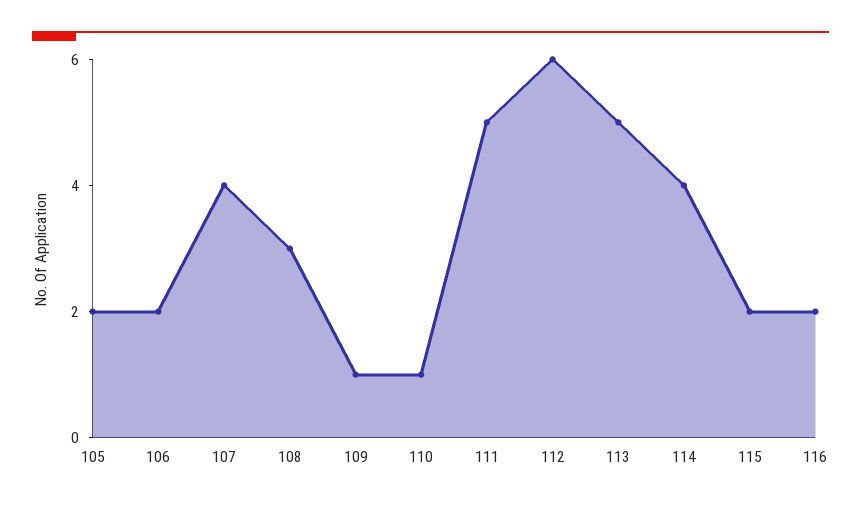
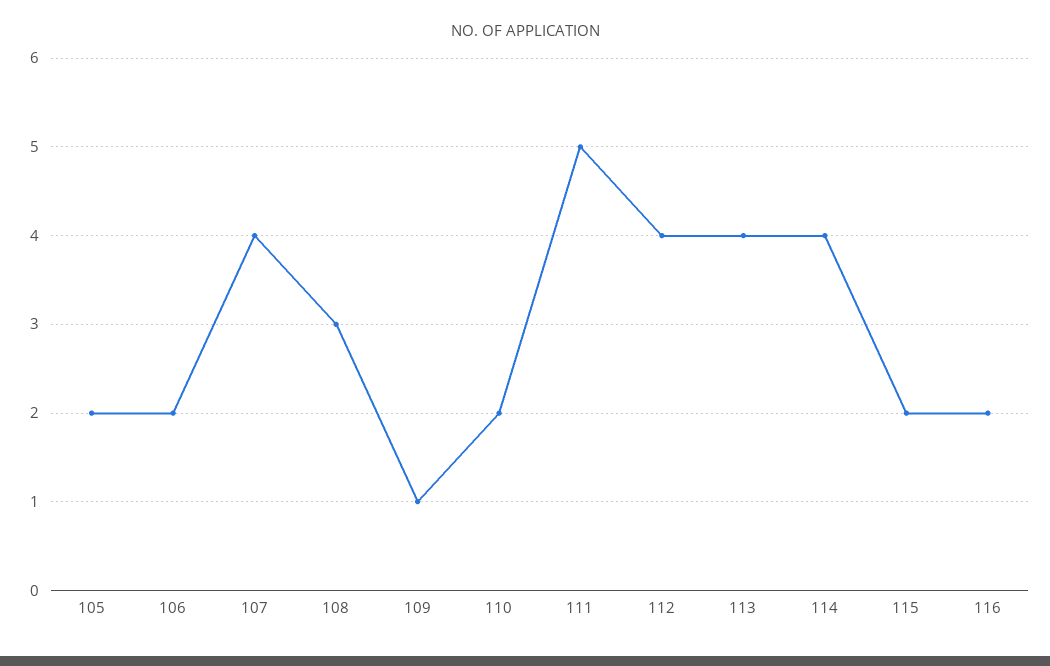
  {
    "105": 2,
    "106": 2,
    "107": 4,
    "108": 3,
    "109": 1,
-   "110": 1,
+   "110": 2,
    "111": 5,
-   "112": 6,
+   "112": 4,
-   "113": 5,
+   "113": 4,
    "114": 4,
    "115": 2,
    "116": 2
  }

